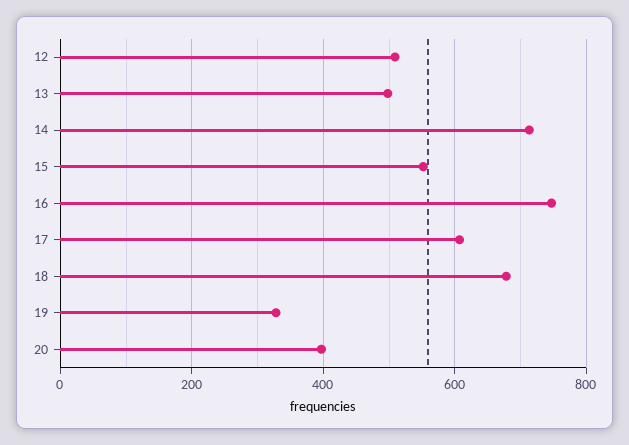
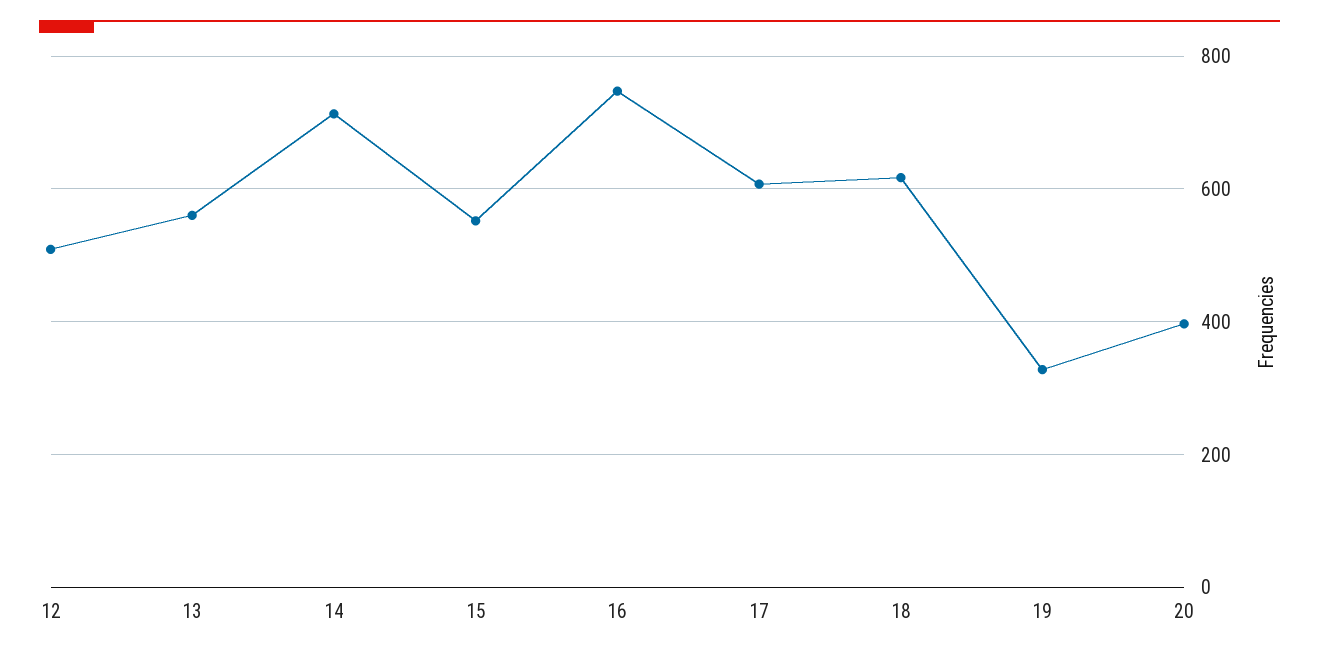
  {
    "12": 500,
-   "13": 500,
+   "13": 560,
    "14": 720,
    "15": 560,
    "16": 740,
    "17": 600,
-   "18": 680,
+   "18": 620,
    "19": 320,
    "20": 400
  }

